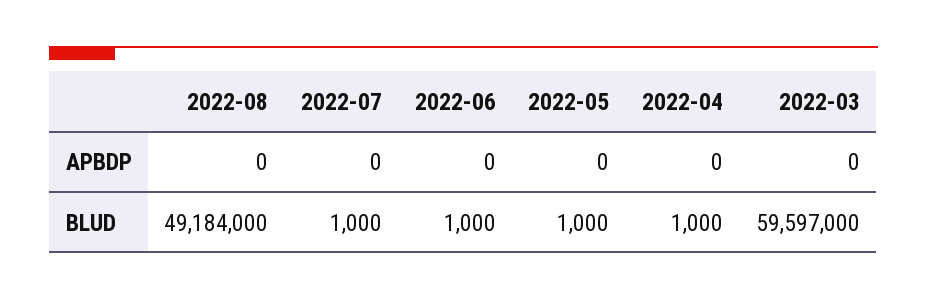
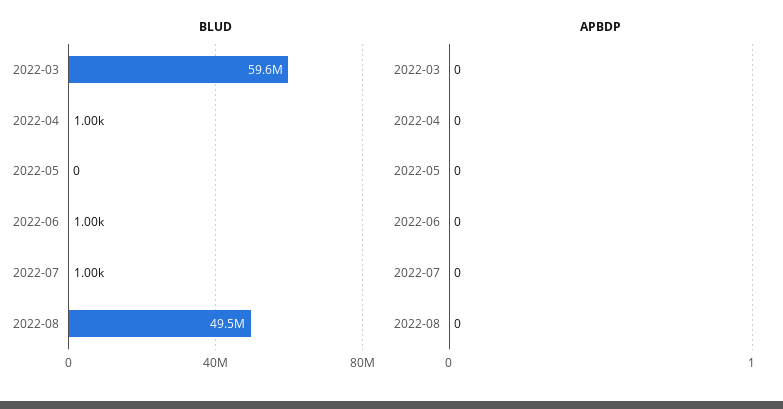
  {
    "APBDP": {
      "2022-08": 0,
      "2022-07": 0,
      "2022-06": 0,
      "2022-05": 0,
      "2022-04": 0,
      "2022-03": 0
    },
    "BLUD": {
-     "2022-08": 49184000,
+     "2022-08": 49500000,
      "2022-07": 1000,
      "2022-06": 1000,
-     "2022-05": 1000,
+     "2022-05": 0,
      "2022-04": 1000,
      "2022-03": 59597000
    }
  }

